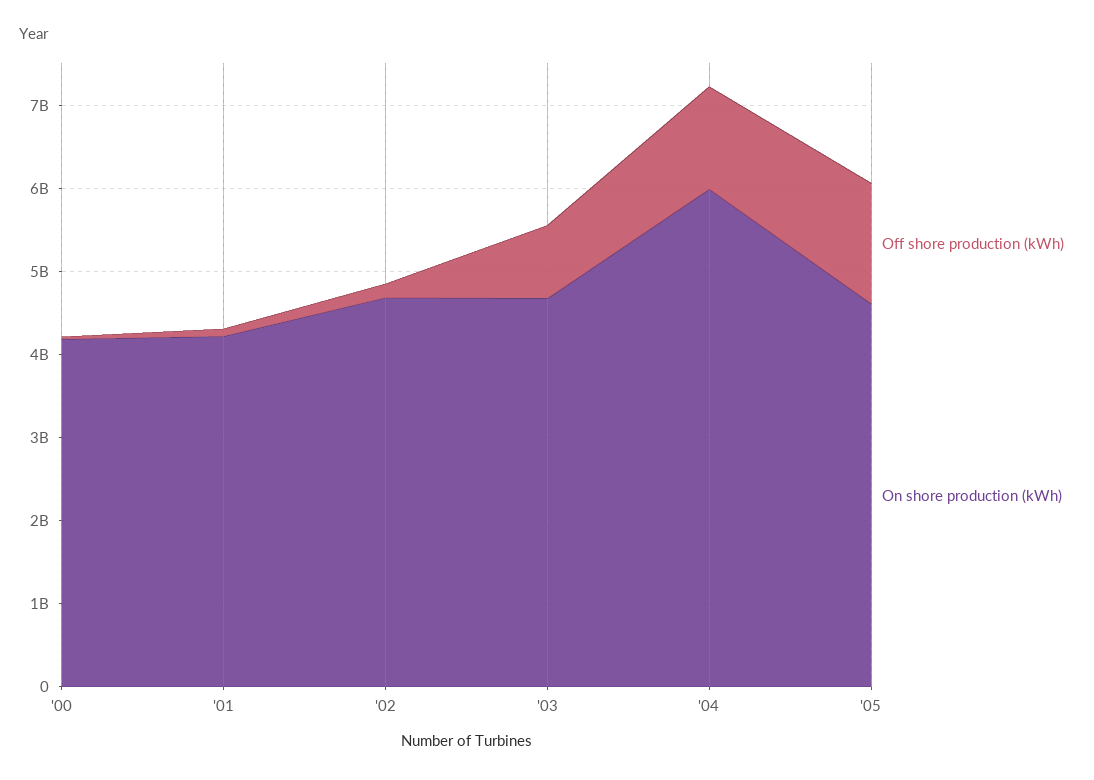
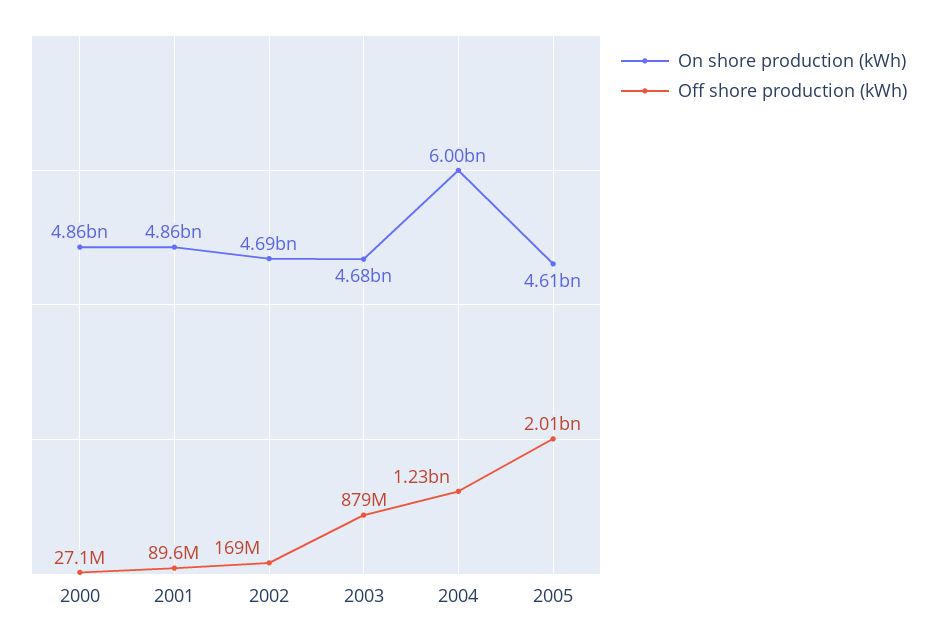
  {
    "Off shore production (kWh)": {
      "'00": 27100000,
      "'01": 89600000,
      "'02": 169000000,
      "'03": 879000000,
      "'04": 1230000000,
-     "'05": 1400000000
+     "'05": 2010000000
    },
    "On shore production (kWh)": {
-     "'00": 4200000000,
+     "'00": 4860000000,
-     "'01": 4200000000,
+     "'01": 4860000000,
      "'02": 4690000000,
      "'03": 4680000000,
      "'04": 6000000000,
      "'05": 4610000000
    }
  }

